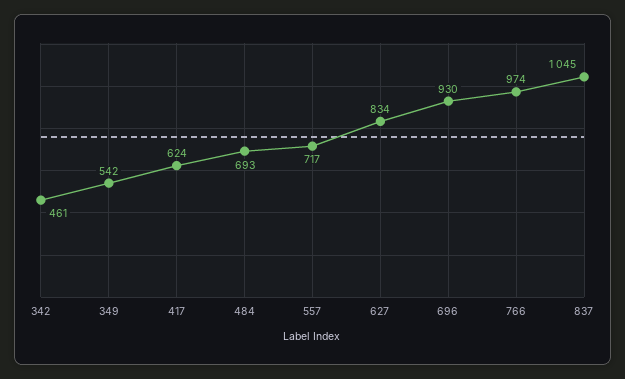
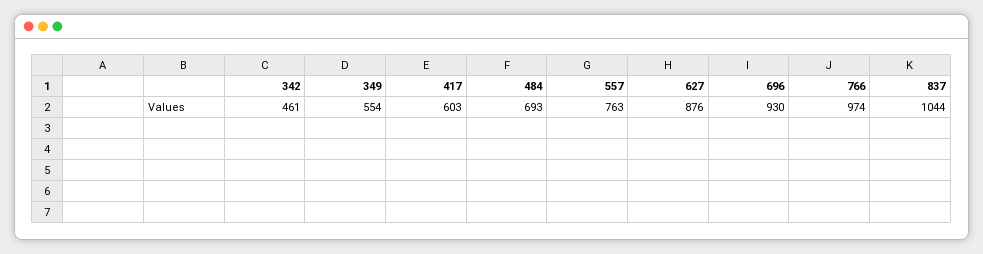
  {
    "342": 461,
-   "349": 542,
+   "349": 554,
-   "417": 624,
+   "417": 603,
    "484": 693,
-   "557": 717,
+   "557": 763,
-   "627": 834,
+   "627": 876,
    "696": 930,
    "766": 974,
-   "837": 1045
+   "837": 1044
  }

